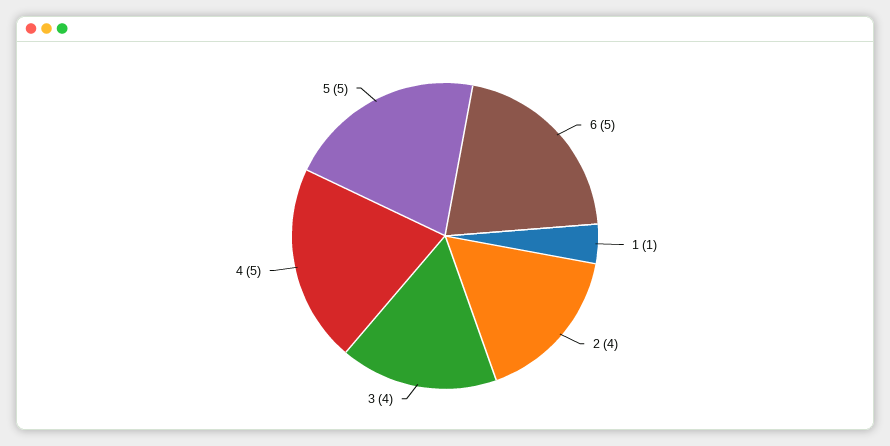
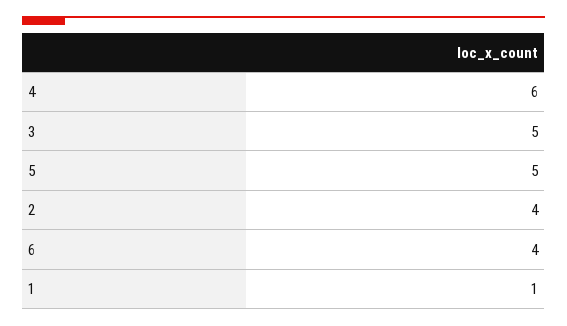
  {
-   "6": 5,
+   "6": 4,
    "1": 1,
    "2": 4,
-   "3": 4,
+   "3": 5,
-   "4": 5,
+   "4": 6,
    "5": 5
  }

